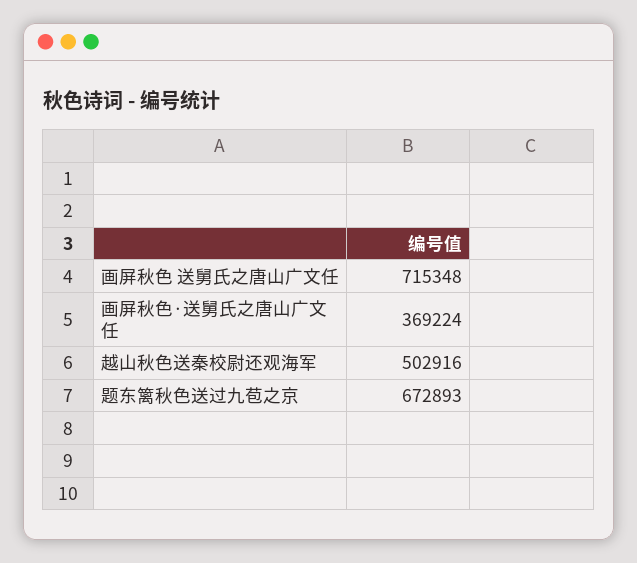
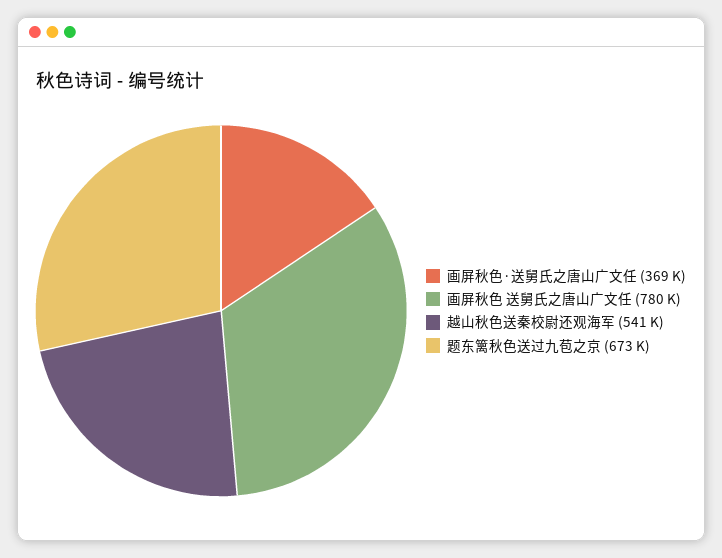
  {
-   "画屏秋色 送舅氏之唐山广文任": 715348,
+   "画屏秋色 送舅氏之唐山广文任": 780000,
    "画屏秋色·送舅氏之唐山广文任": 369224,
-   "越山秋色送秦校尉还观海军": 502916,
+   "越山秋色送秦校尉还观海军": 541000,
    "题东篱秋色送过九苞之京": 672893
  }

